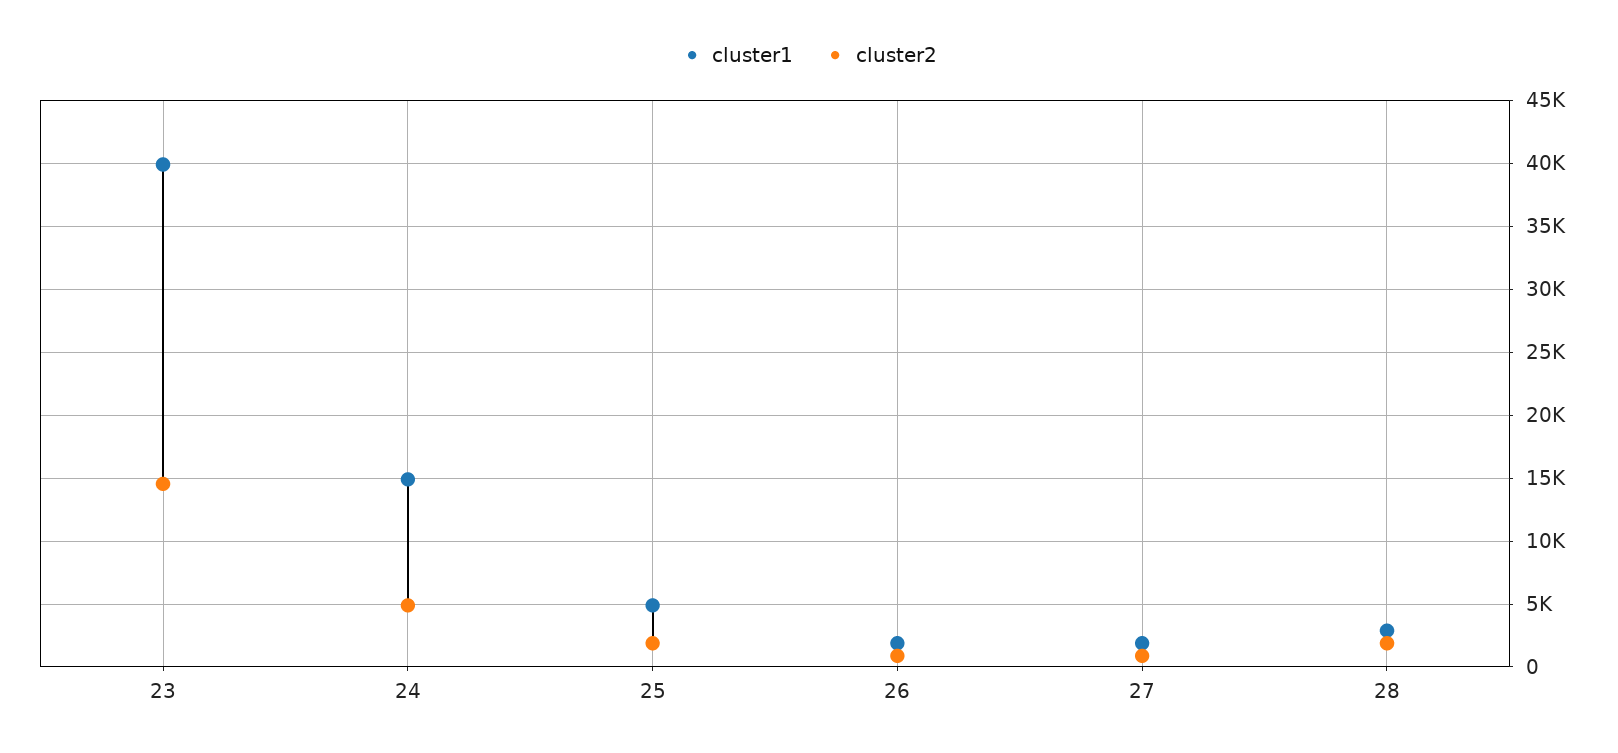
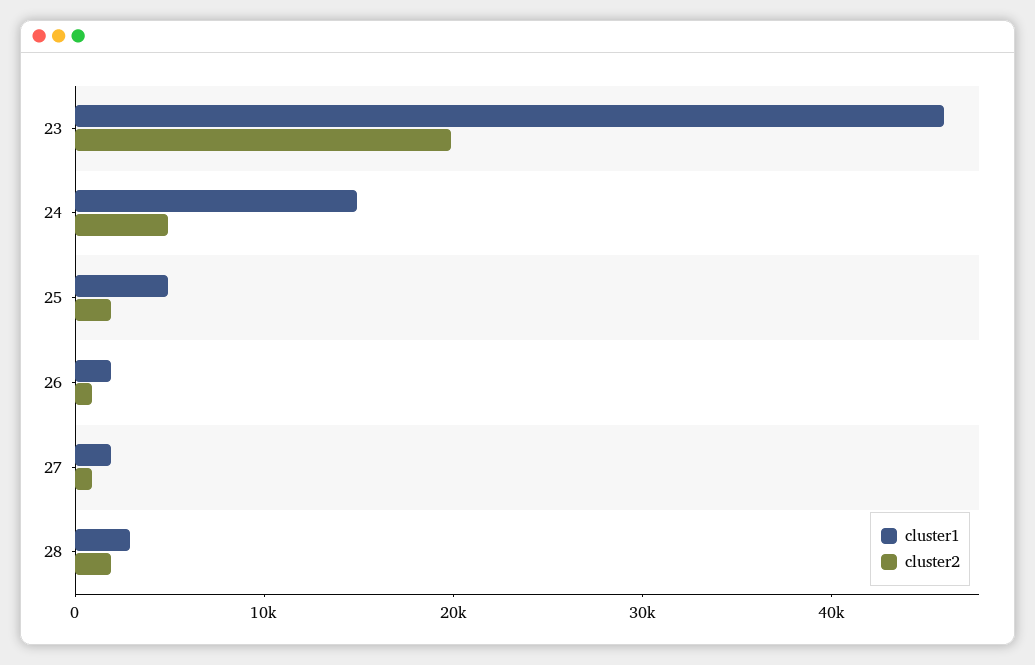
  {
    "cluster1": {
-     "23": 40000,
+     "23": 46000,
      "24": 15000,
      "25": 5000,
      "26": 2000,
      "27": 2000,
      "28": 3000
    },
    "cluster2": {
-     "23": 14500,
+     "23": 20000,
      "24": 5000,
      "25": 2000,
      "26": 1000,
      "27": 1000,
      "28": 2000
    }
  }

